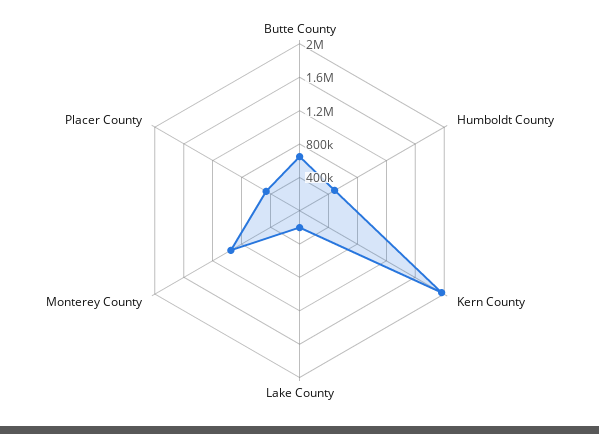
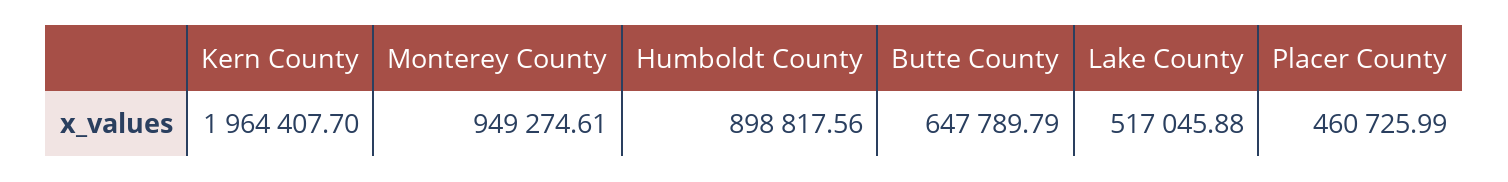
  {
    "Butte County": 647789.79,
-   "Humboldt County": 500000,
+   "Humboldt County": 898817.56,
    "Kern County": 1964407.7,
-   "Lake County": 200000,
+   "Lake County": 517045.88,
    "Monterey County": 949274.61,
    "Placer County": 460725.99
  }

